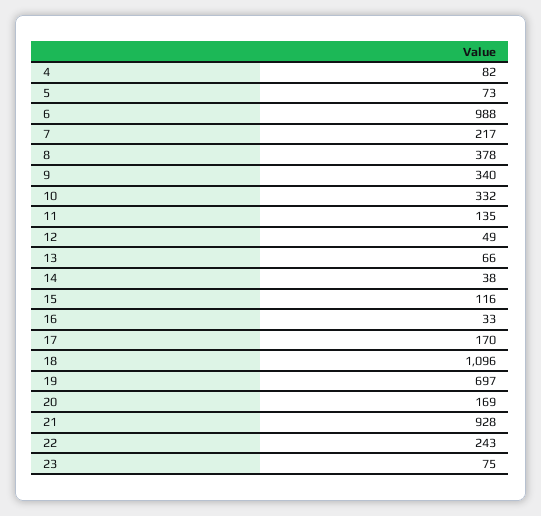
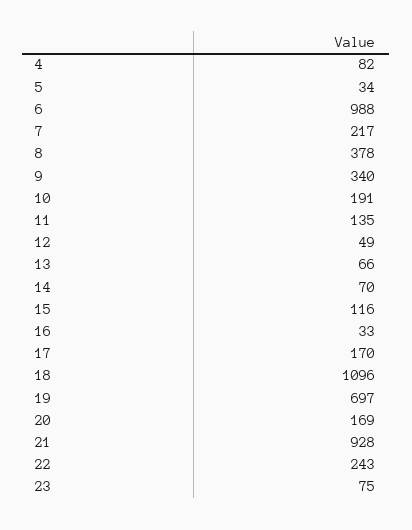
  {
    "4": 82,
-   "5": 73,
+   "5": 34,
    "6": 988,
    "7": 217,
    "8": 378,
    "9": 340,
-   "10": 332,
+   "10": 191,
    "11": 135,
    "12": 49,
    "13": 66,
-   "14": 38,
+   "14": 70,
    "15": 116,
    "16": 33,
    "17": 170,
    "18": 1096,
    "19": 697,
    "20": 169,
    "21": 928,
    "22": 243,
    "23": 75
  }

